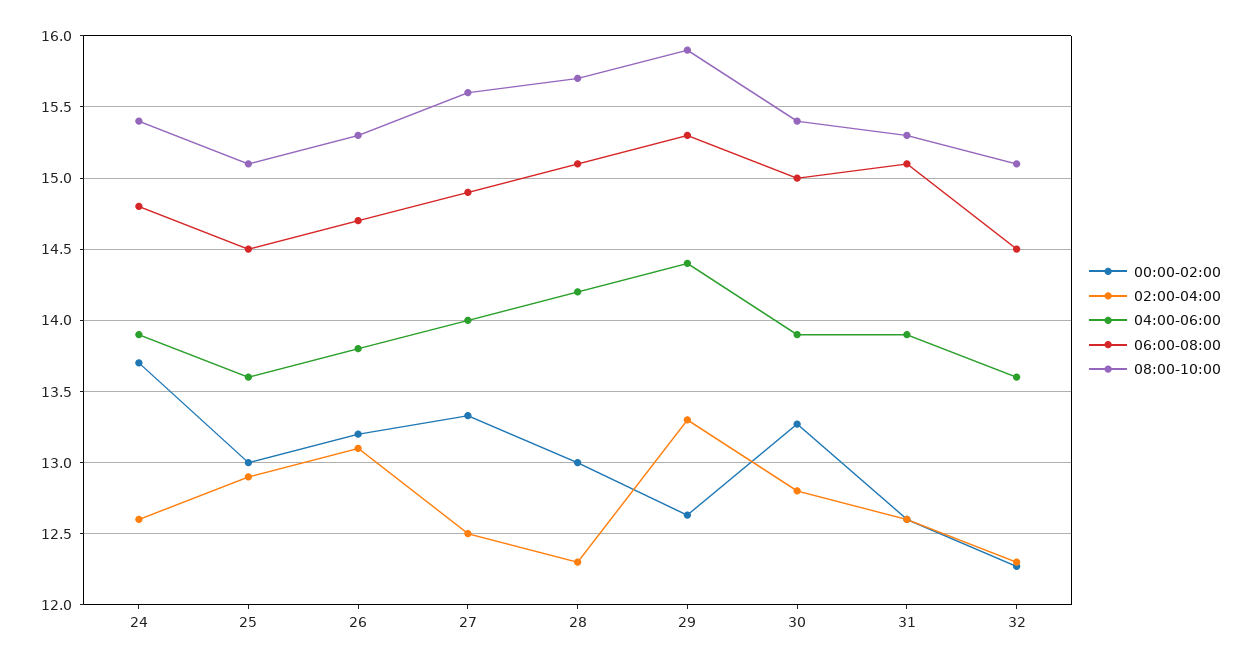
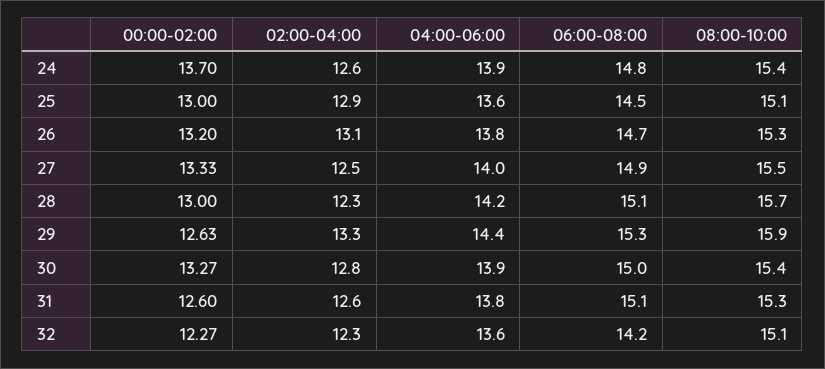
  {
    "00:00-02:00": {
      "24": 13.7,
      "25": 13,
      "26": 13.2,
      "27": 13.33,
      "28": 13,
      "29": 12.63,
      "30": 13.27,
      "31": 12.6,
      "32": 12.27
    },
    "02:00-04:00": {
      "24": 12.6,
      "25": 12.9,
      "26": 13.1,
      "27": 12.5,
      "28": 12.3,
      "29": 13.3,
      "30": 12.8,
      "31": 12.6,
      "32": 12.3
    },
    "04:00-06:00": {
      "24": 13.9,
      "25": 13.6,
      "26": 13.8,
      "27": 14,
      "28": 14.2,
      "29": 14.4,
      "30": 13.9,
-     "31": 13.9,
+     "31": 13.8,
      "32": 13.6
    },
    "06:00-08:00": {
      "24": 14.8,
      "25": 14.5,
      "26": 14.7,
      "27": 14.9,
      "28": 15.1,
      "29": 15.3,
      "30": 15,
      "31": 15.1,
-     "32": 14.5
+     "32": 14.2
    },
    "08:00-10:00": {
      "24": 15.4,
      "25": 15.1,
      "26": 15.3,
-     "27": 15.6,
+     "27": 15.5,
      "28": 15.7,
      "29": 15.9,
      "30": 15.4,
      "31": 15.3,
      "32": 15.1
    }
  }

